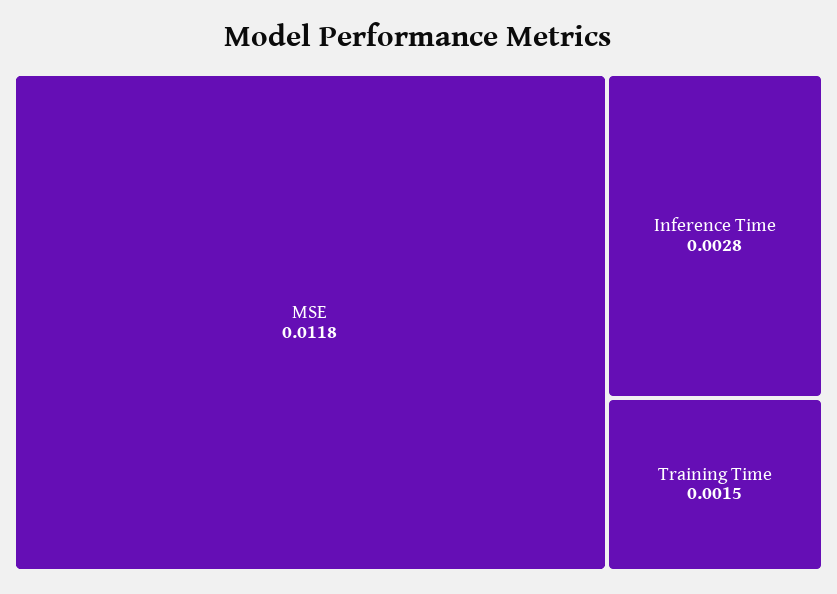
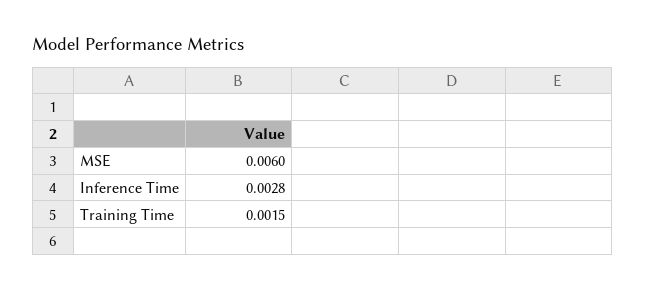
  {
-   "MSE": 0.0118,
+   "MSE": 0.006,
    "Inference Time": 0.0028,
    "Training Time": 0.0015
  }

